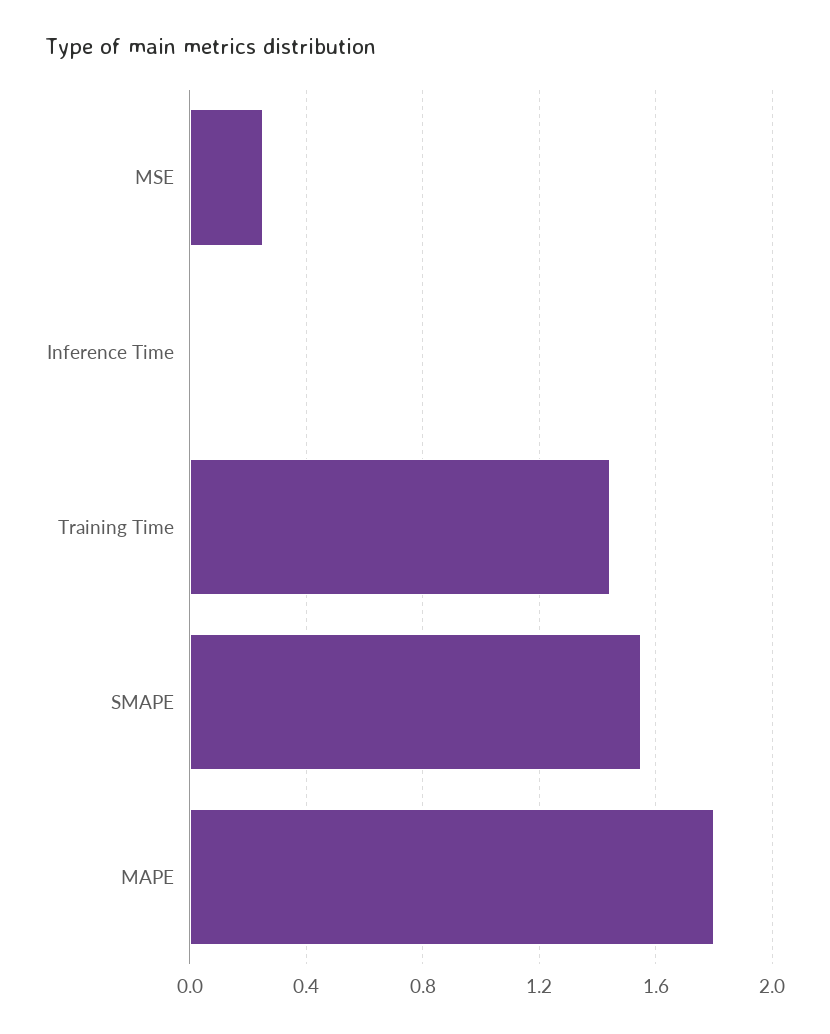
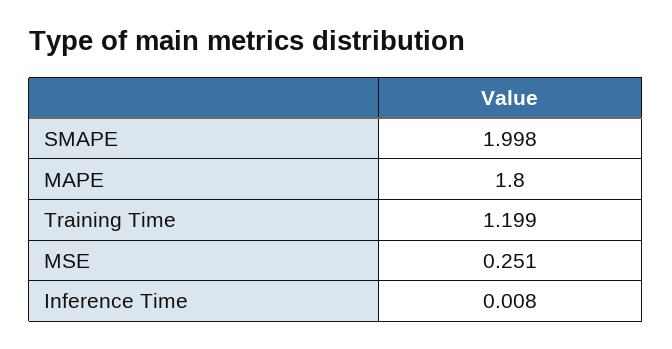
  {
    "MSE": 0.251,
    "Inference Time": 0.008,
-   "Training Time": 1.45,
+   "Training Time": 1.199,
-   "SMAPE": 1.55,
+   "SMAPE": 1.998,
    "MAPE": 1.8
  }

